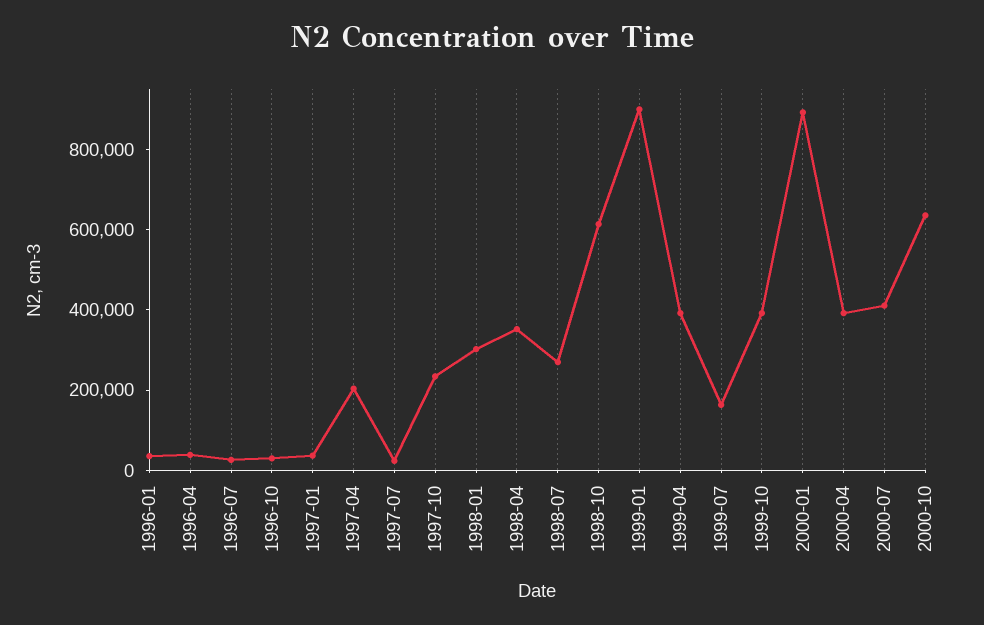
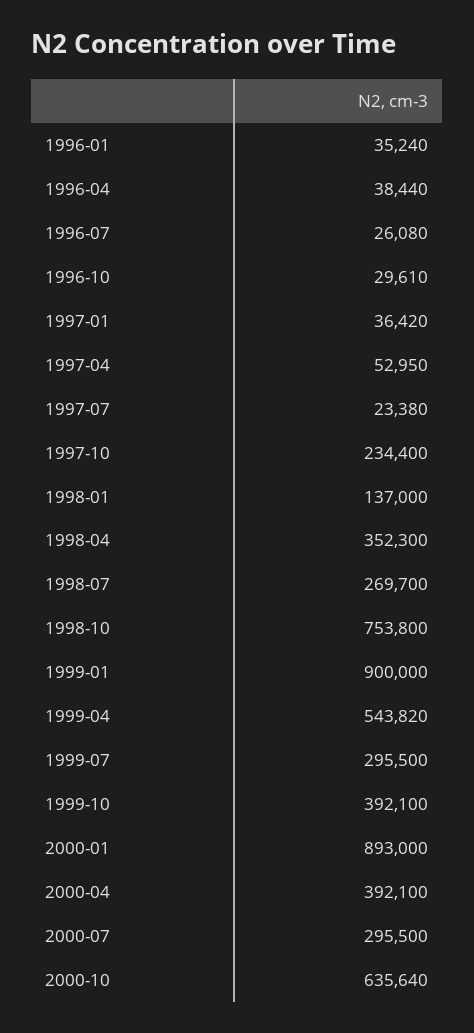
  {
    "1996-01": 35240,
    "1996-04": 38440,
    "1996-07": 26080,
    "1996-10": 29610,
    "1997-01": 36420,
-   "1997-04": 200000,
+   "1997-04": 52950,
    "1997-07": 23380,
    "1997-10": 234400,
-   "1998-01": 300000,
+   "1998-01": 137000,
    "1998-04": 352300,
    "1998-07": 269700,
-   "1998-10": 600000,
+   "1998-10": 753800,
    "1999-01": 900000,
-   "1999-04": 400000,
+   "1999-04": 543820,
-   "1999-07": 150000,
+   "1999-07": 295500,
    "1999-10": 392100,
    "2000-01": 893000,
    "2000-04": 392100,
-   "2000-07": 400000,
+   "2000-07": 295500,
    "2000-10": 635640
  }

